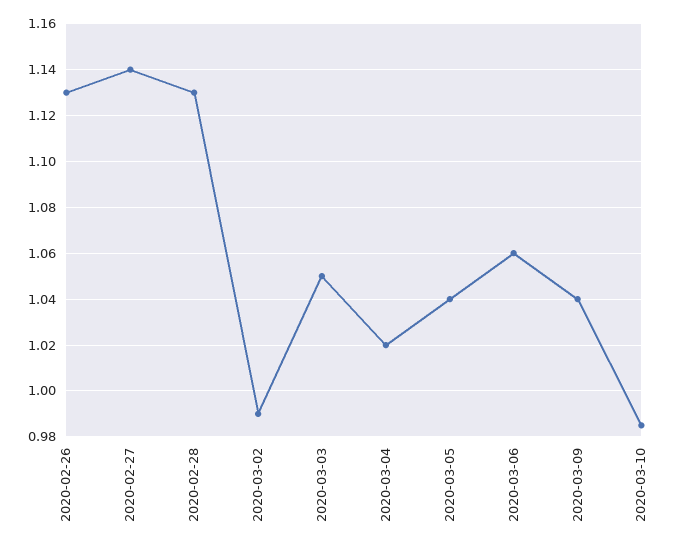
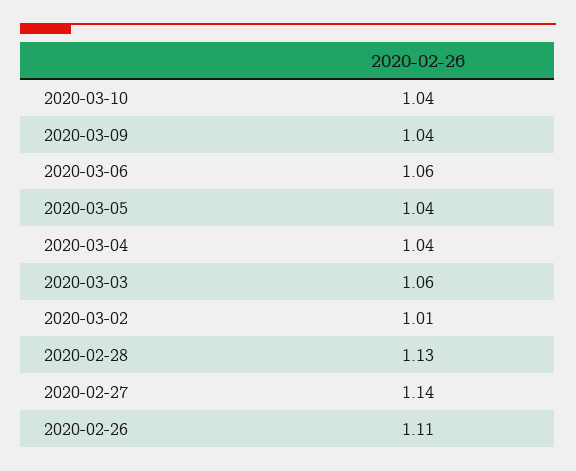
  {
-   "2020-02-26": 1.13,
+   "2020-02-26": 1.11,
    "2020-02-27": 1.14,
    "2020-02-28": 1.13,
-   "2020-03-02": 0.99,
+   "2020-03-02": 1.01,
-   "2020-03-03": 1.05,
+   "2020-03-03": 1.06,
-   "2020-03-04": 1.02,
+   "2020-03-04": 1.04,
    "2020-03-05": 1.04,
    "2020-03-06": 1.06,
    "2020-03-09": 1.04,
-   "2020-03-10": 0.985
+   "2020-03-10": 1.04
  }

